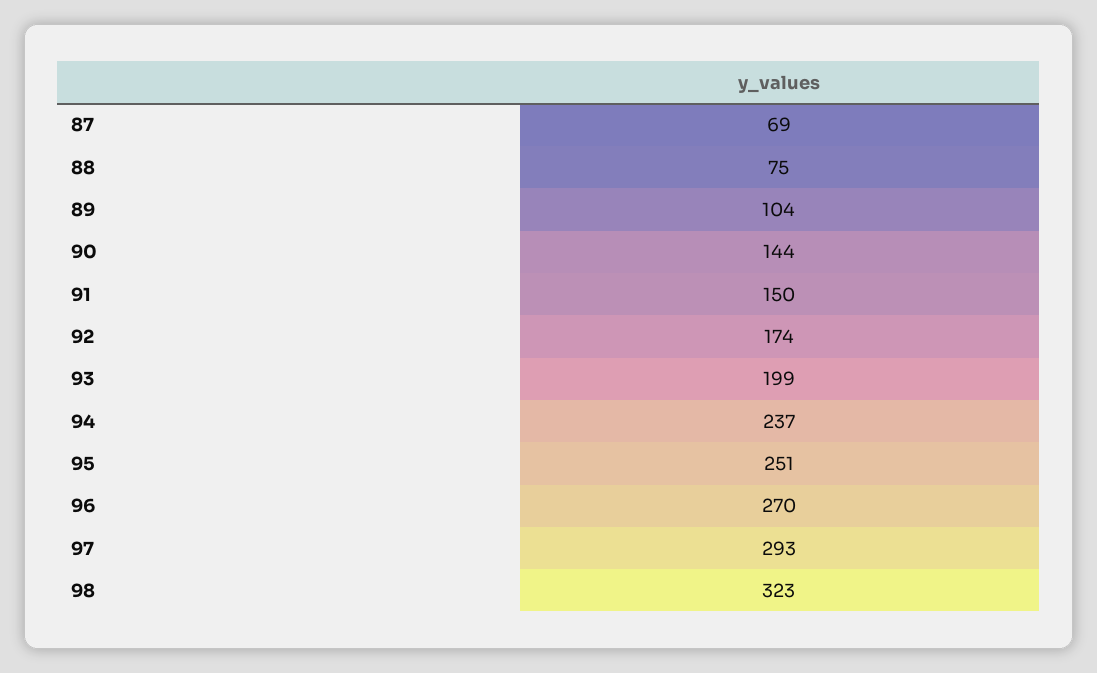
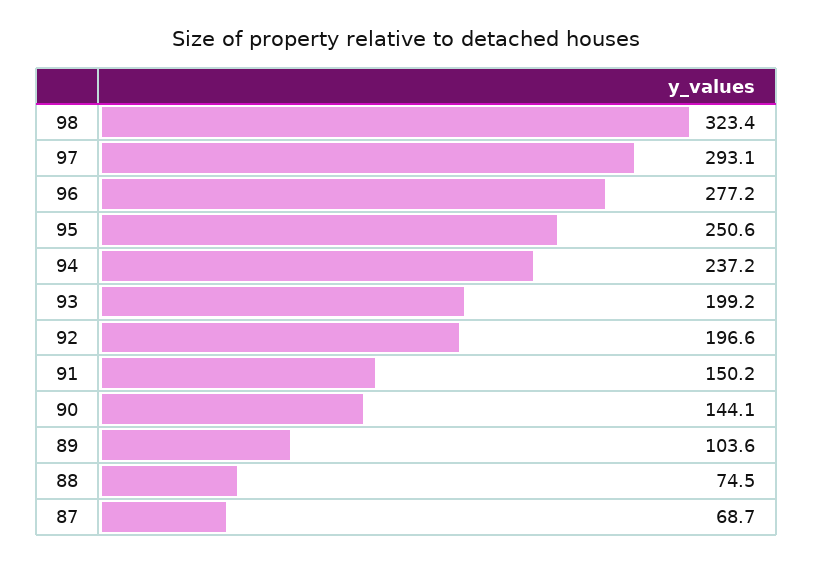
  {
    "87": 68.7,
    "88": 74.5,
    "89": 103.6,
    "90": 144.1,
    "91": 150.2,
-   "92": 174,
+   "92": 196.6,
    "93": 199.2,
    "94": 237.2,
    "95": 250.6,
-   "96": 270,
+   "96": 277.2,
    "97": 293.1,
    "98": 323.4
  }

